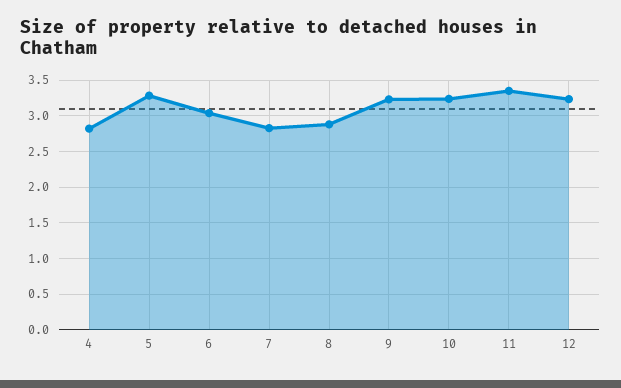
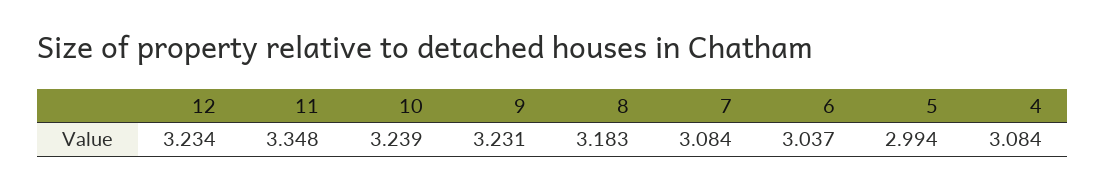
  {
-   "4": 2.8,
+   "4": 3.084,
-   "5": 3.3,
+   "5": 2.994,
    "6": 3.037,
-   "7": 2.8,
+   "7": 3.084,
-   "8": 2.9,
+   "8": 3.183,
    "9": 3.231,
    "10": 3.239,
    "11": 3.348,
    "12": 3.234
  }

